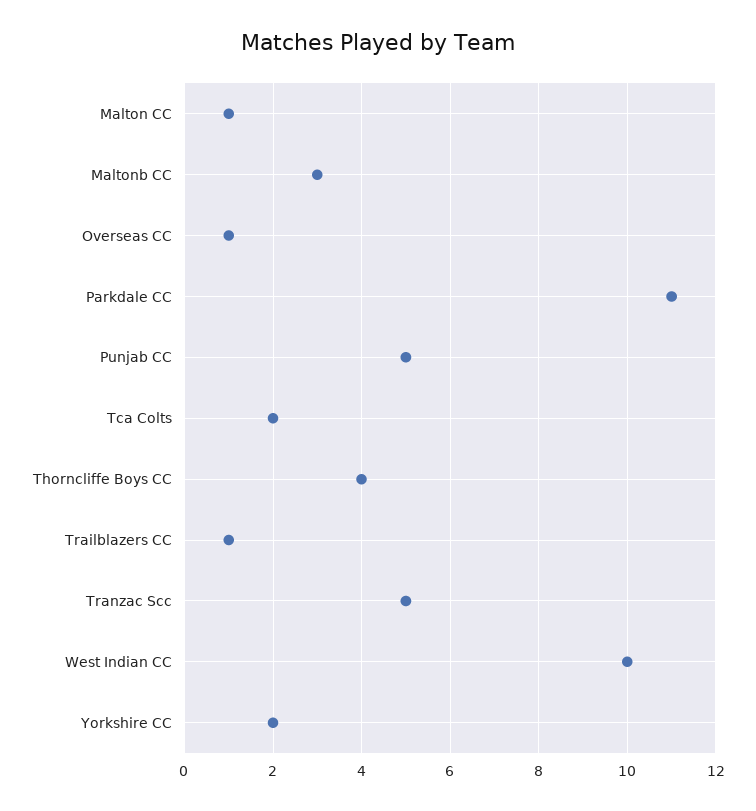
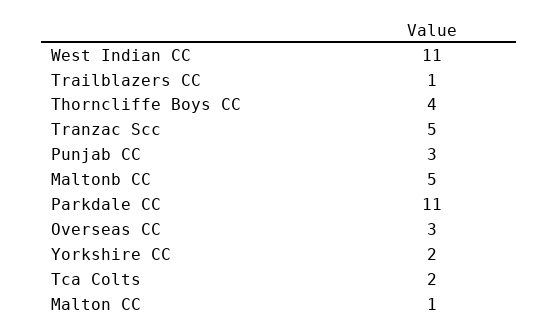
  {
    "Malton CC": 1,
-   "Maltonb CC": 3,
+   "Maltonb CC": 5,
-   "Overseas CC": 1,
+   "Overseas CC": 3,
    "Parkdale CC": 11,
-   "Punjab CC": 5,
+   "Punjab CC": 3,
    "Tca Colts": 2,
    "Thorncliffe Boys CC": 4,
    "Trailblazers CC": 1,
    "Tranzac Scc": 5,
-   "West Indian CC": 10,
+   "West Indian CC": 11,
    "Yorkshire CC": 2
  }

